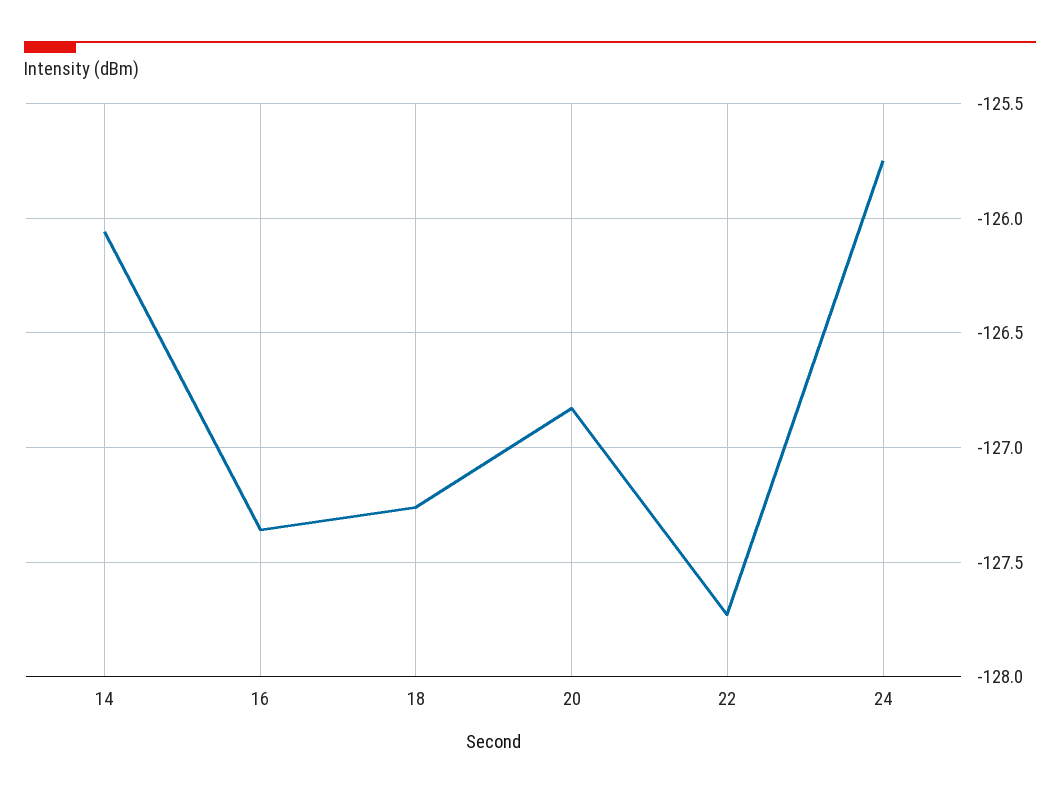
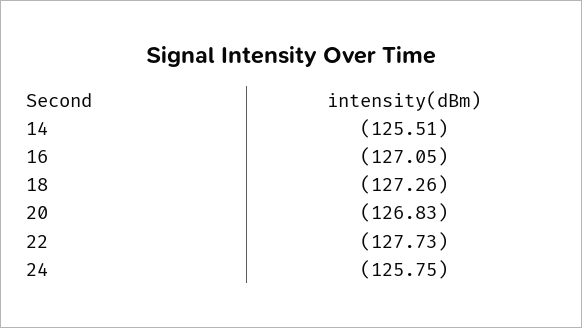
  {
-   "14": -126.05,
+   "14": -125.51,
-   "16": -127.35,
+   "16": -127.05,
    "18": -127.26,
    "20": -126.83,
    "22": -127.73,
    "24": -125.75
  }

